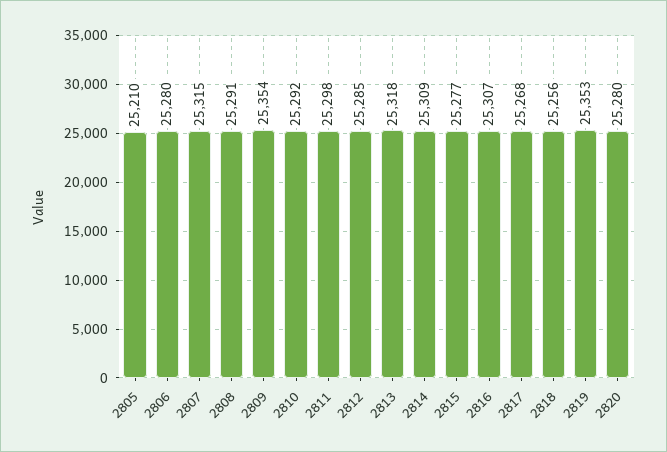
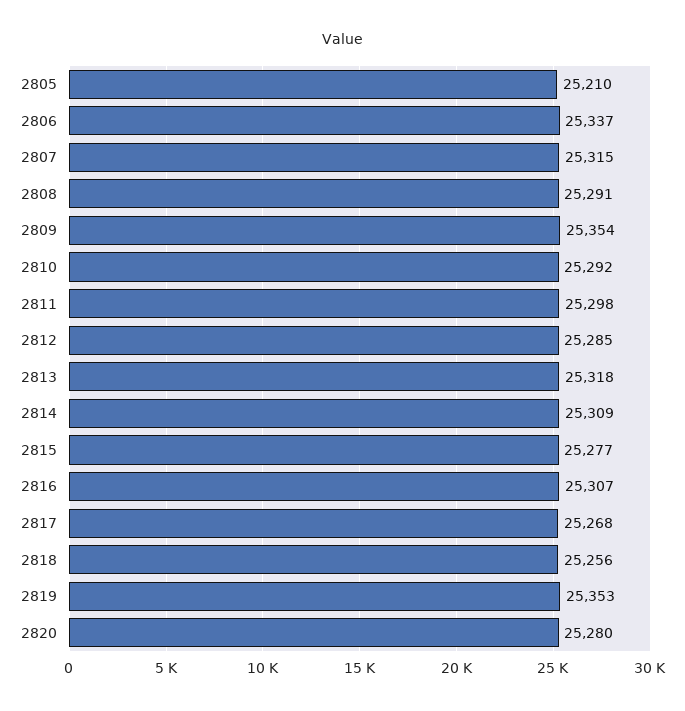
  {
    "2805": 25210,
-   "2806": 25280,
+   "2806": 25337,
    "2807": 25315,
    "2808": 25291,
    "2809": 25354,
    "2810": 25292,
    "2811": 25298,
    "2812": 25285,
    "2813": 25318,
    "2814": 25309,
    "2815": 25277,
    "2816": 25307,
    "2817": 25268,
    "2818": 25256,
    "2819": 25353,
    "2820": 25280
  }

